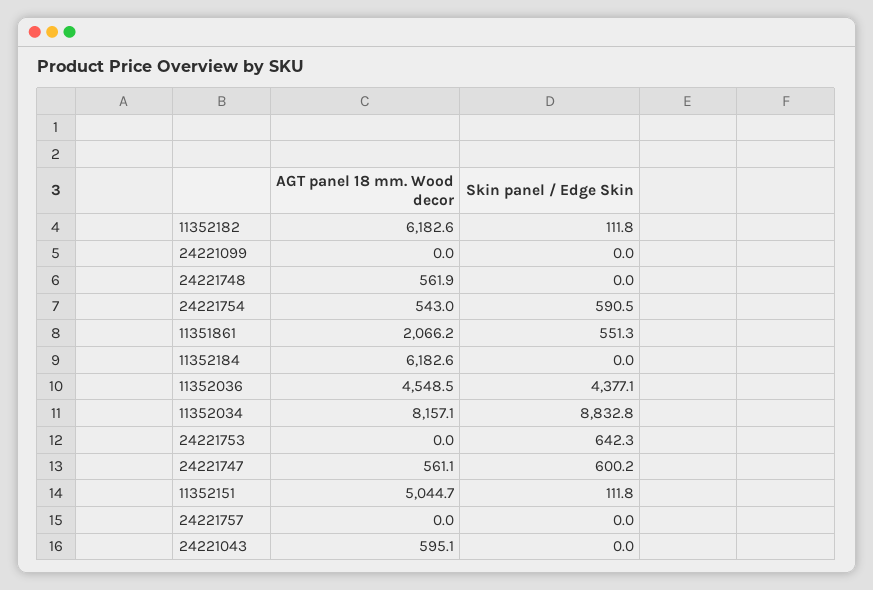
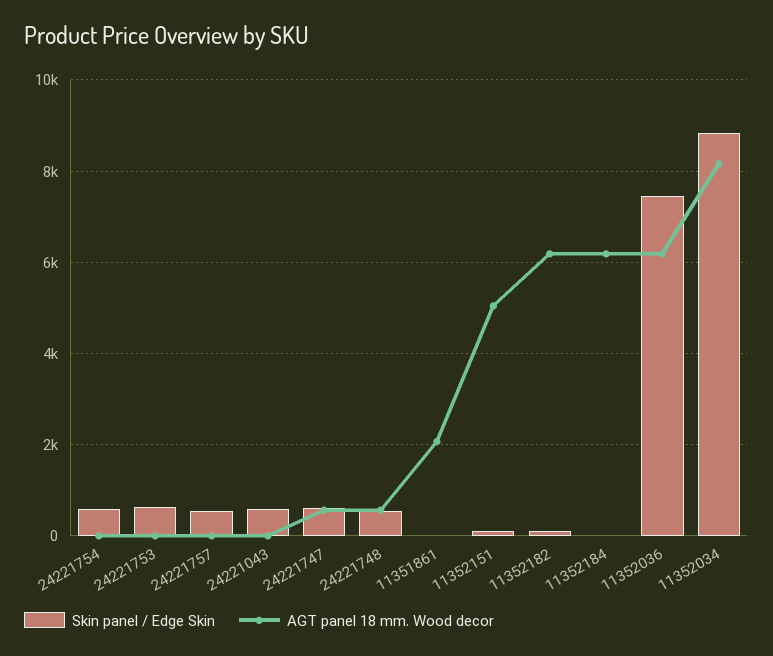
  {
    "AGT panel 18 mm. Wood decor": {
      "11352182": 6182.6,
-     "24221099": 0,
      "24221748": 561.9,
-     "24221754": 543,
+     "24221754": 0,
      "11351861": 2066.2,
      "11352184": 6182.6,
-     "11352036": 4548.5,
+     "11352036": 6200,
      "11352034": 8157.1,
      "24221753": 0,
      "24221747": 561.1,
      "11352151": 5044.7,
      "24221757": 0,
-     "24221043": 595.1
+     "24221043": 0
    },
    "Skin panel / Edge Skin": {
      "11352182": 111.8,
-     "24221099": 0,
-     "24221748": 0,
+     "24221748": 600,
      "24221754": 590.5,
-     "11351861": 551.3,
+     "11351861": 0,
      "11352184": 0,
-     "11352036": 4377.1,
+     "11352036": 7400,
      "11352034": 8832.8,
      "24221753": 642.3,
      "24221747": 600.2,
      "11352151": 111.8,
-     "24221757": 0,
+     "24221757": 600,
-     "24221043": 0
+     "24221043": 600
    }
  }

